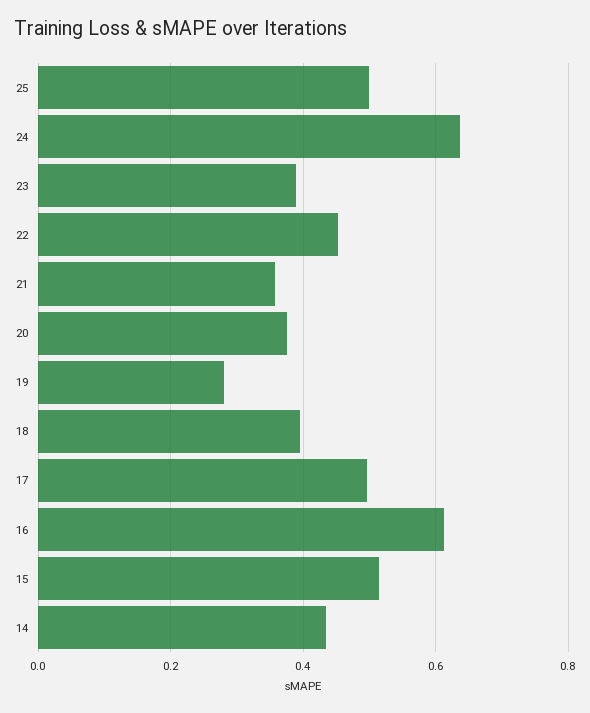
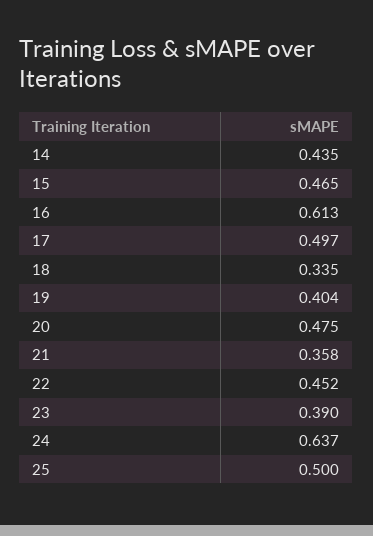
  {
    "25": 0.5,
    "24": 0.637,
    "23": 0.39,
    "22": 0.452,
    "21": 0.358,
-   "20": 0.38,
+   "20": 0.475,
-   "19": 0.28,
+   "19": 0.404,
-   "18": 0.4,
+   "18": 0.335,
    "17": 0.497,
    "16": 0.613,
-   "15": 0.52,
+   "15": 0.465,
    "14": 0.435
  }

